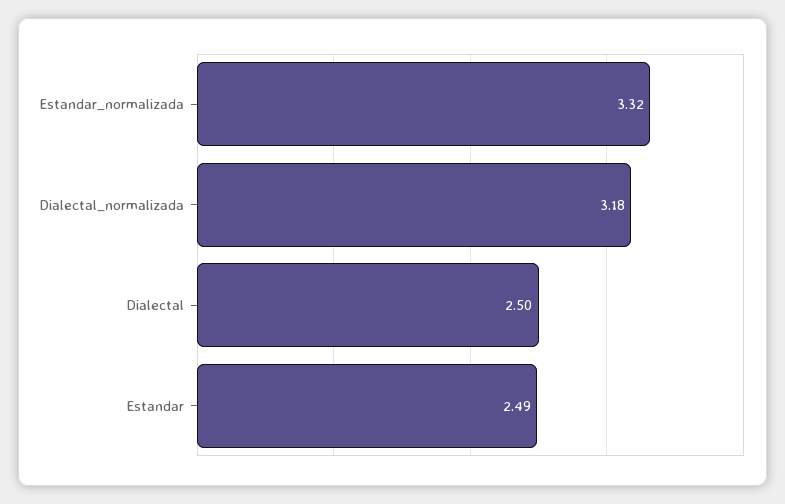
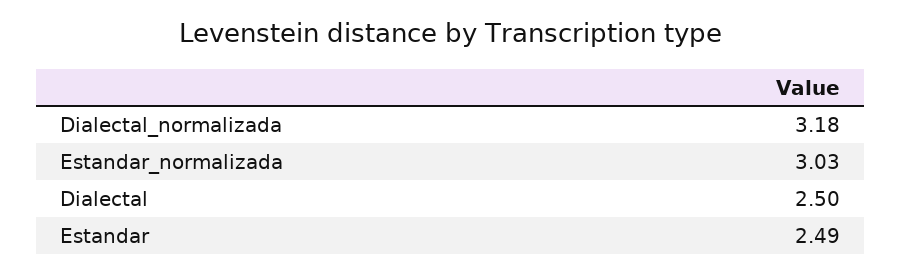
  {
-   "Estandar_normalizada": 3.32,
+   "Estandar_normalizada": 3.03,
    "Dialectal_normalizada": 3.18,
    "Dialectal": 2.5,
    "Estandar": 2.49
  }

